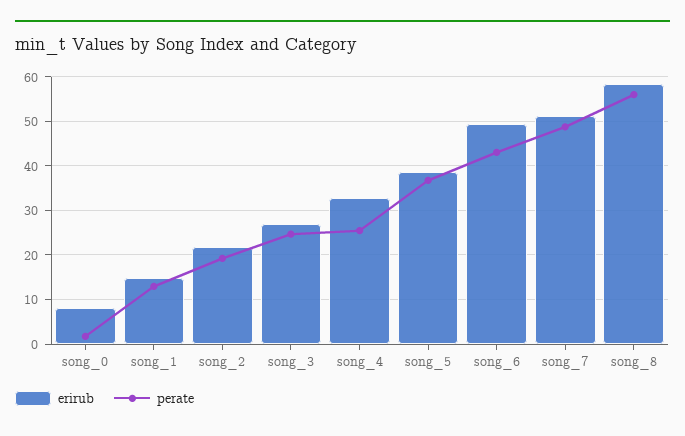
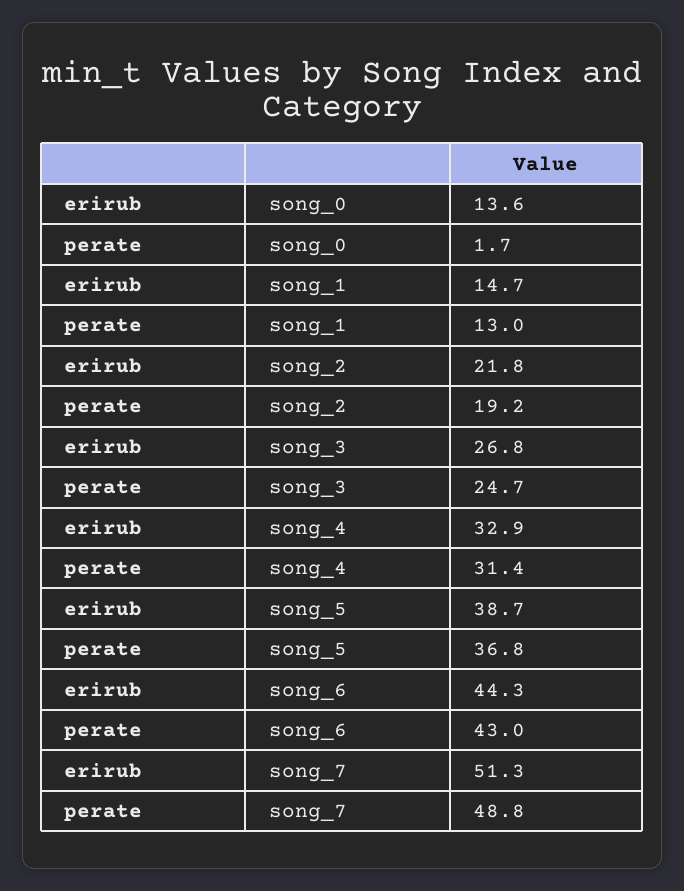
  {
    "erirub": {
-     "song_0": 8,
+     "song_0": 13.6,
      "song_1": 14.7,
      "song_2": 21.8,
      "song_3": 26.8,
      "song_4": 32.9,
      "song_5": 38.7,
-     "song_6": 50,
+     "song_6": 44.3,
-     "song_7": 51.3,
+     "song_7": 51.3
-     "song_8": 58
    },
    "perate": {
      "song_0": 1.7,
      "song_1": 13,
      "song_2": 19.2,
      "song_3": 24.7,
-     "song_4": 26,
+     "song_4": 31.4,
      "song_5": 36.8,
      "song_6": 43,
-     "song_7": 48.8,
+     "song_7": 48.8
-     "song_8": 56
    }
  }

